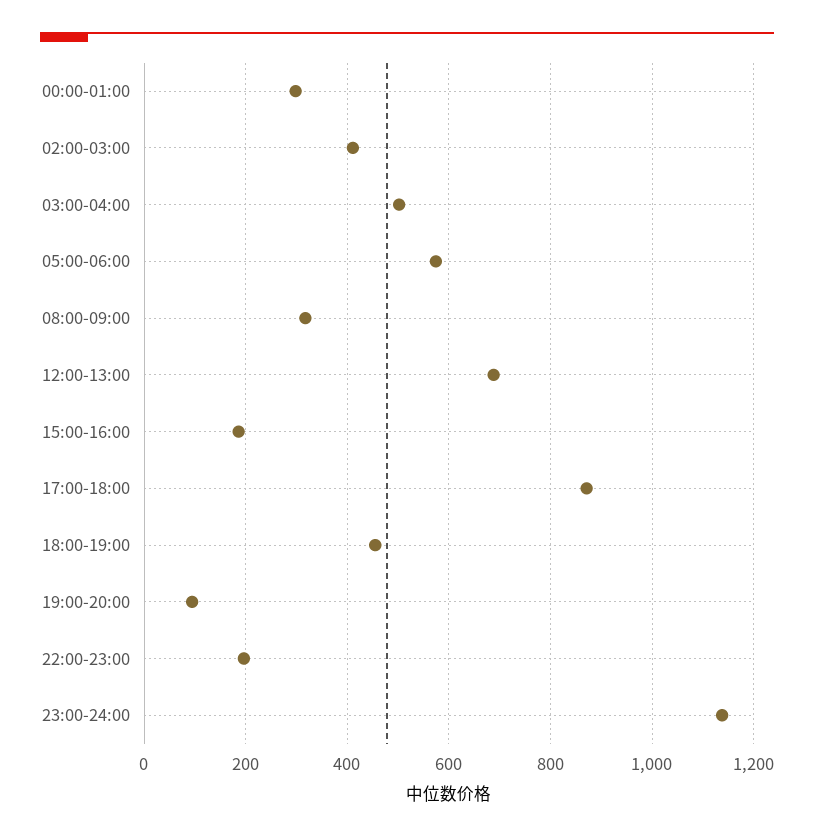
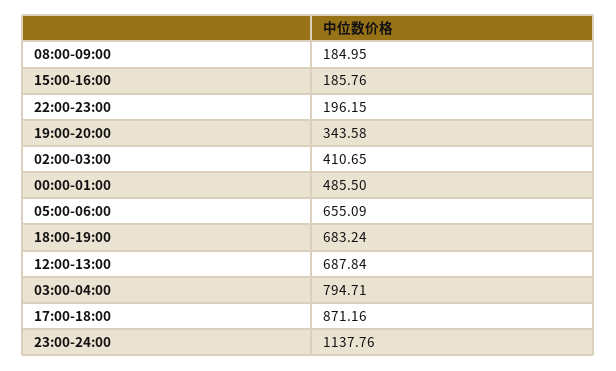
  {
-   "00:00-01:00": 300,
+   "00:00-01:00": 485.5,
    "02:00-03:00": 410.65,
-   "03:00-04:00": 500,
+   "03:00-04:00": 794.71,
-   "05:00-06:00": 580,
+   "05:00-06:00": 655.09,
-   "08:00-09:00": 320,
+   "08:00-09:00": 184.95,
    "12:00-13:00": 687.84,
    "15:00-16:00": 185.76,
    "17:00-18:00": 871.16,
-   "18:00-19:00": 460,
+   "18:00-19:00": 683.24,
-   "19:00-20:00": 100,
+   "19:00-20:00": 343.58,
    "22:00-23:00": 196.15,
    "23:00-24:00": 1137.76
  }

